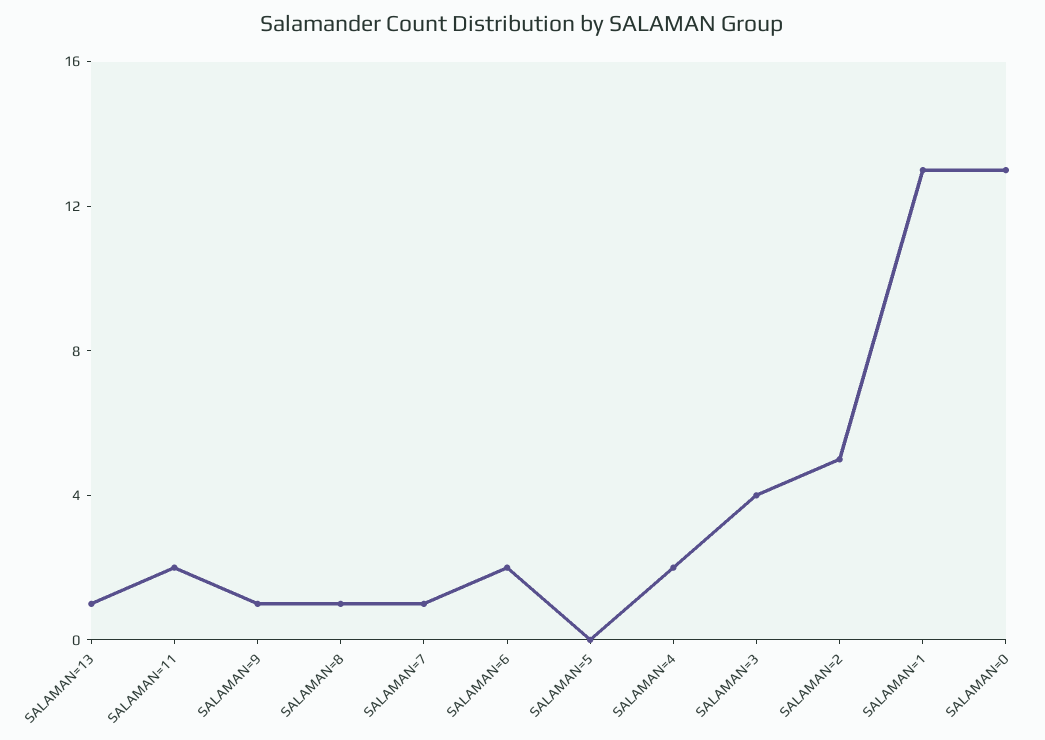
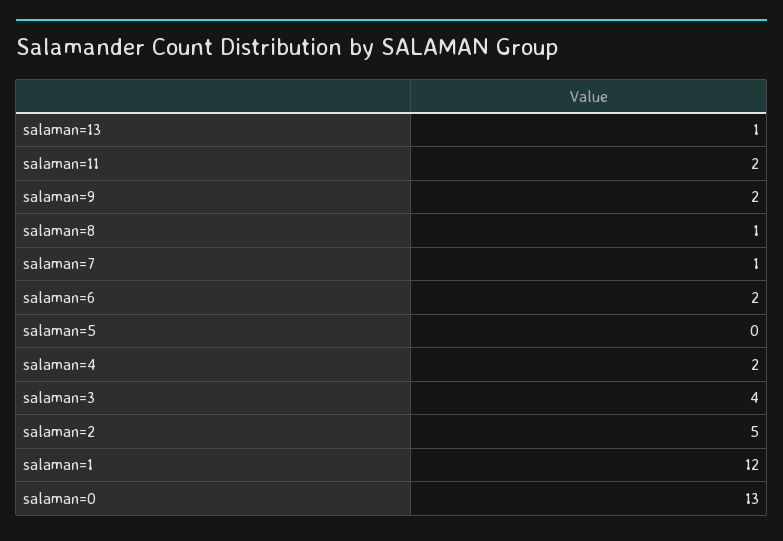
  {
    "SALAMAN=13": 1,
    "SALAMAN=11": 2,
-   "SALAMAN=9": 1,
+   "SALAMAN=9": 2,
    "SALAMAN=8": 1,
    "SALAMAN=7": 1,
    "SALAMAN=6": 2,
    "SALAMAN=5": 0,
    "SALAMAN=4": 2,
    "SALAMAN=3": 4,
    "SALAMAN=2": 5,
-   "SALAMAN=1": 13,
+   "SALAMAN=1": 12,
    "SALAMAN=0": 13
  }

